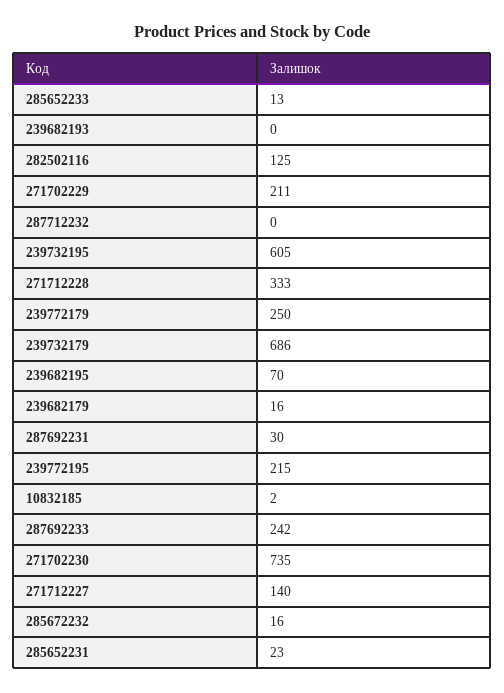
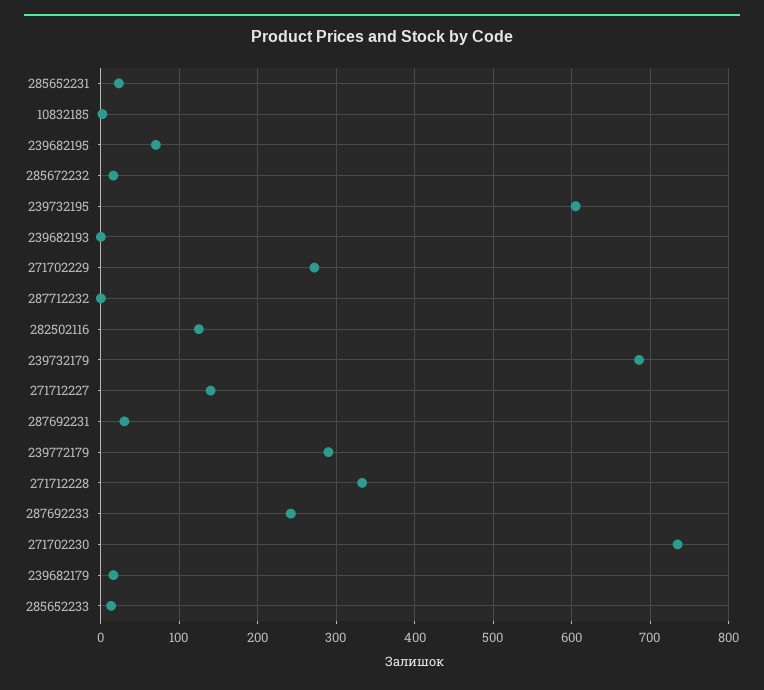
  {
    "285652233": 13,
    "239682193": 0,
    "282502116": 125,
-   "271702229": 211,
+   "271702229": 270,
    "287712232": 0,
    "239732195": 605,
    "271712228": 333,
-   "239772179": 250,
+   "239772179": 290,
    "239732179": 686,
    "239682195": 70,
    "239682179": 16,
    "287692231": 30,
-   "239772195": 215,
    "10832185": 2,
    "287692233": 242,
    "271702230": 735,
    "271712227": 140,
    "285672232": 16,
    "285652231": 23
  }

